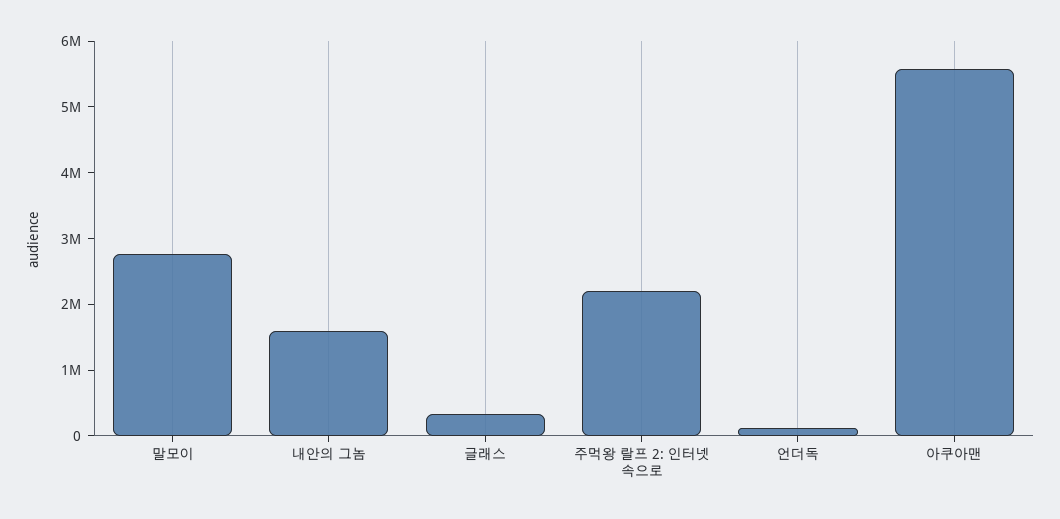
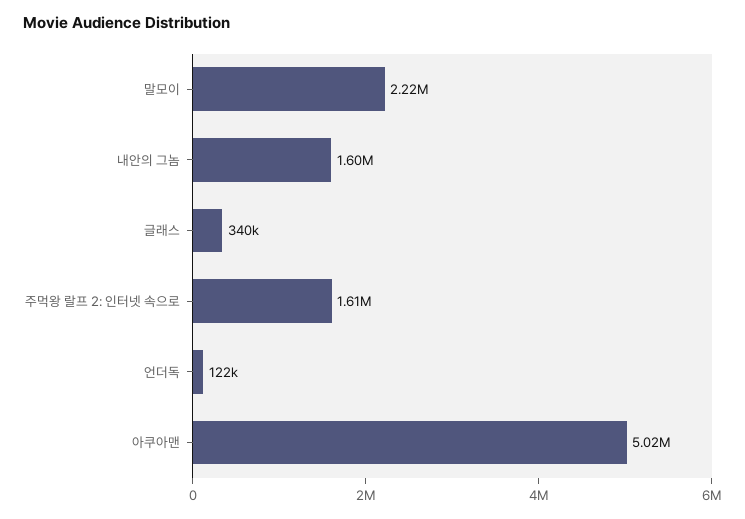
  {
-   "말모이": 2800000,
+   "말모이": 2220000,
    "내안의 그놈": 1600000,
    "글래스": 340000,
-   "주먹왕 랄프 2: 인터넷 속으로": 2200000,
+   "주먹왕 랄프 2: 인터넷 속으로": 1610000,
    "언더독": 122000,
-   "아쿠아맨": 5600000
+   "아쿠아맨": 5020000
  }

